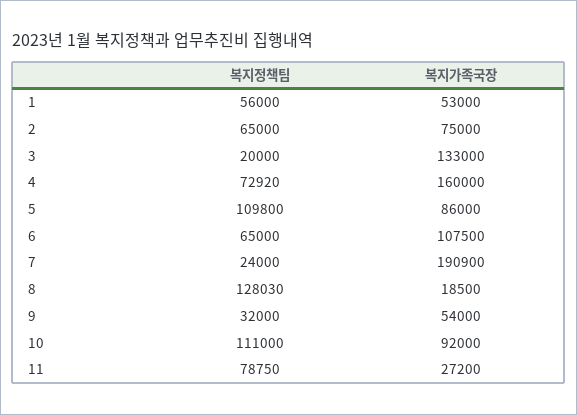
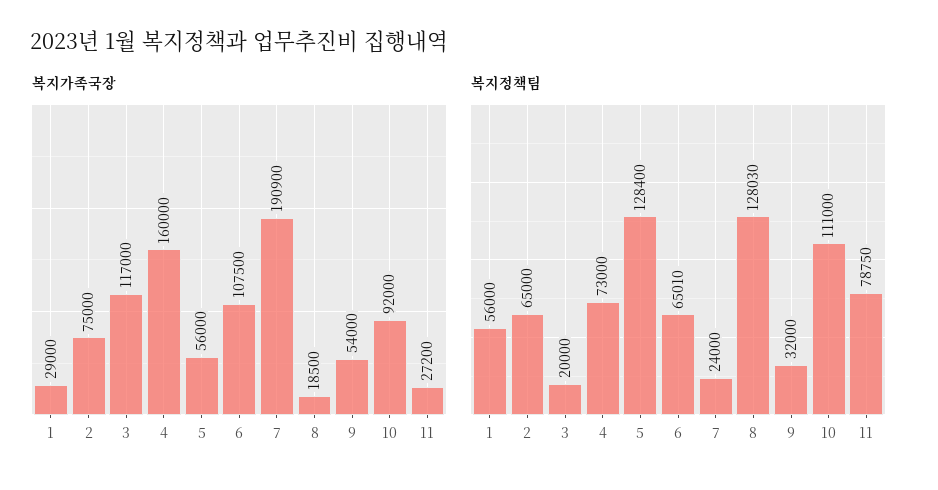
  {
    "복지정책팀": {
      "1": 56000,
      "2": 65000,
      "3": 20000,
-     "4": 72920,
+     "4": 73000,
-     "5": 109800,
+     "5": 128400,
-     "6": 65000,
+     "6": 65010,
      "7": 24000,
      "8": 128030,
      "9": 32000,
      "10": 111000,
      "11": 78750
    },
    "복지가족국장": {
-     "1": 53000,
+     "1": 29000,
      "2": 75000,
-     "3": 133000,
+     "3": 117000,
      "4": 160000,
-     "5": 86000,
+     "5": 56000,
      "6": 107500,
      "7": 190900,
      "8": 18500,
      "9": 54000,
      "10": 92000,
      "11": 27200
    }
  }

